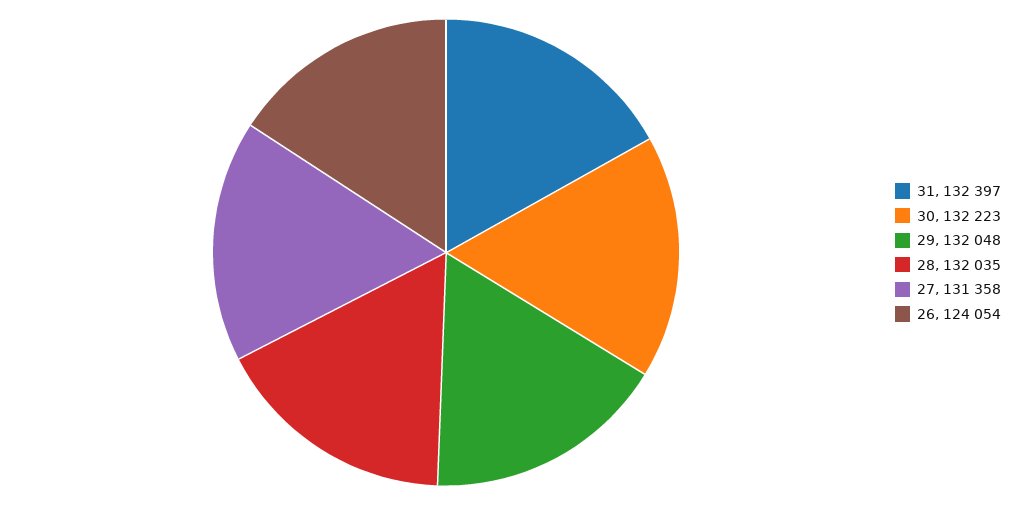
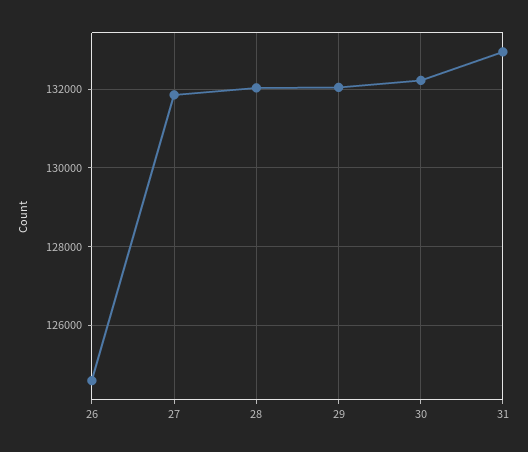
  {
-   "31": 132397,
+   "31": 133000,
    "30": 132223,
    "29": 132048,
    "28": 132035,
-   "27": 131358,
+   "27": 131800,
-   "26": 124054
+   "26": 124600
  }

